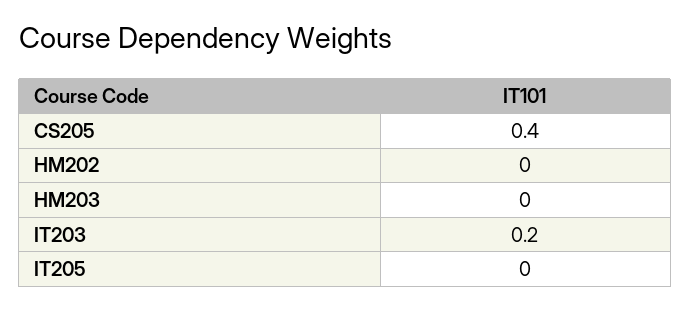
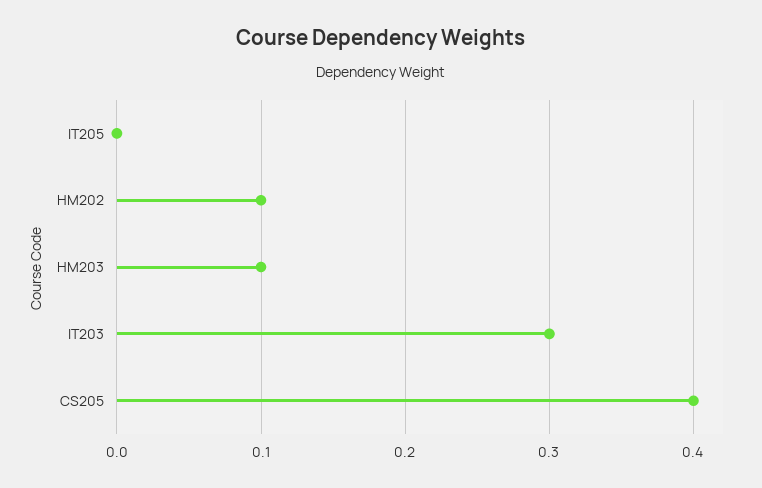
  {
    "CS205": 0.4,
-   "HM202": 0,
+   "HM202": 0.1,
-   "HM203": 0,
+   "HM203": 0.1,
-   "IT203": 0.2,
+   "IT203": 0.3,
    "IT205": 0
  }

